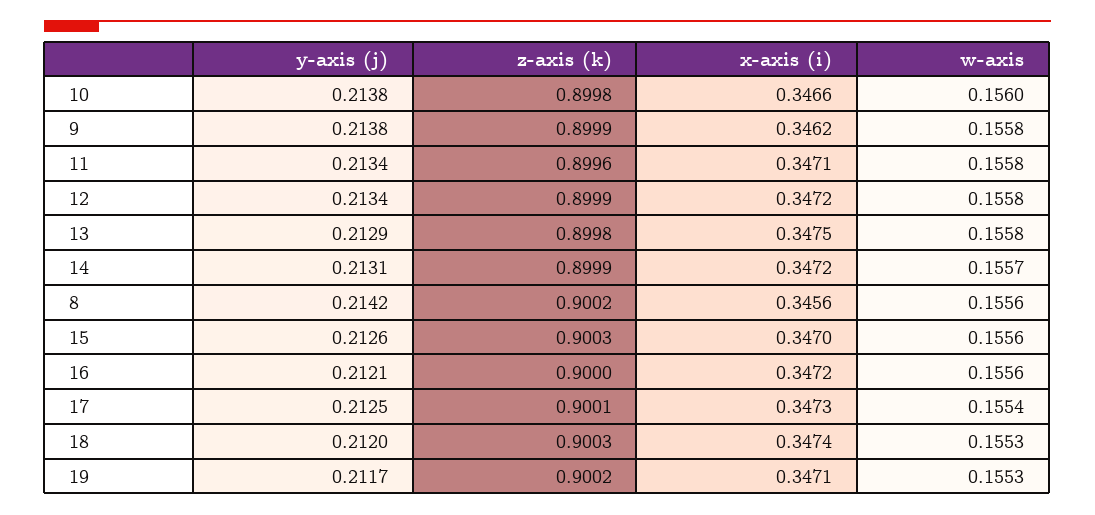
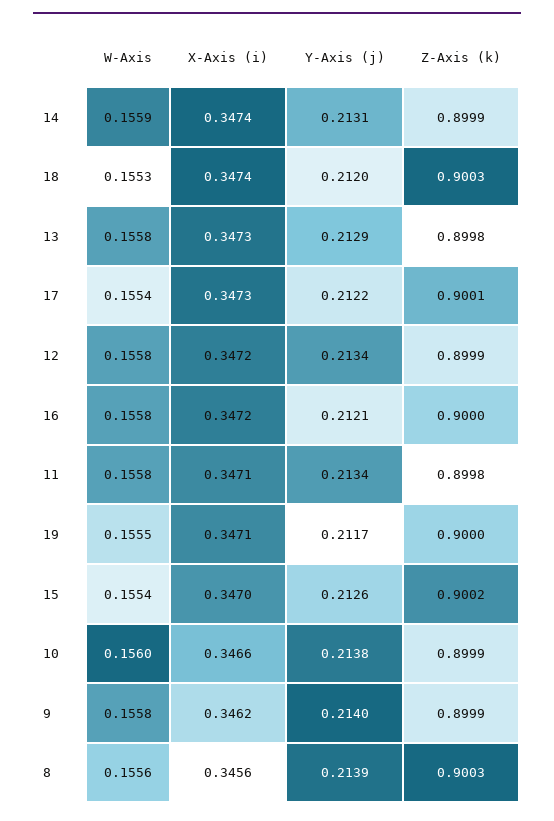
  {
    "y-axis (j)": {
      "10": 0.2138,
-     "9": 0.2138,
+     "9": 0.214,
      "11": 0.2134,
      "12": 0.2134,
      "13": 0.2129,
      "14": 0.2131,
-     "8": 0.2142,
+     "8": 0.2139,
      "15": 0.2126,
      "16": 0.2121,
-     "17": 0.2125,
+     "17": 0.2122,
      "18": 0.212,
      "19": 0.2117
    },
    "z-axis (k)": {
-     "10": 0.8998,
+     "10": 0.8999,
      "9": 0.8999,
-     "11": 0.8996,
+     "11": 0.8998,
      "12": 0.8999,
      "13": 0.8998,
      "14": 0.8999,
-     "8": 0.9002,
+     "8": 0.9003,
-     "15": 0.9003,
+     "15": 0.9002,
      "16": 0.9,
      "17": 0.9001,
      "18": 0.9003,
-     "19": 0.9002
+     "19": 0.9
    },
    "x-axis (i)": {
      "10": 0.3466,
      "9": 0.3462,
      "11": 0.3471,
      "12": 0.3472,
-     "13": 0.3475,
+     "13": 0.3473,
-     "14": 0.3472,
+     "14": 0.3474,
      "8": 0.3456,
      "15": 0.347,
      "16": 0.3472,
      "17": 0.3473,
      "18": 0.3474,
      "19": 0.3471
    },
    "w-axis": {
      "10": 0.156,
      "9": 0.1558,
      "11": 0.1558,
      "12": 0.1558,
      "13": 0.1558,
-     "14": 0.1557,
+     "14": 0.1559,
      "8": 0.1556,
-     "15": 0.1556,
+     "15": 0.1554,
-     "16": 0.1556,
+     "16": 0.1558,
      "17": 0.1554,
      "18": 0.1553,
-     "19": 0.1553
+     "19": 0.1555
    }
  }

